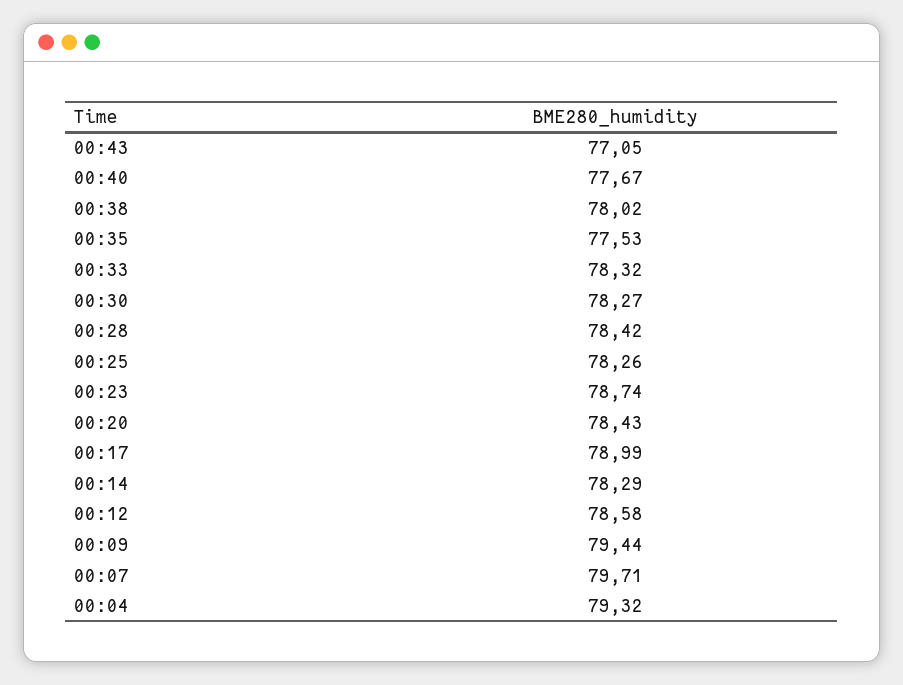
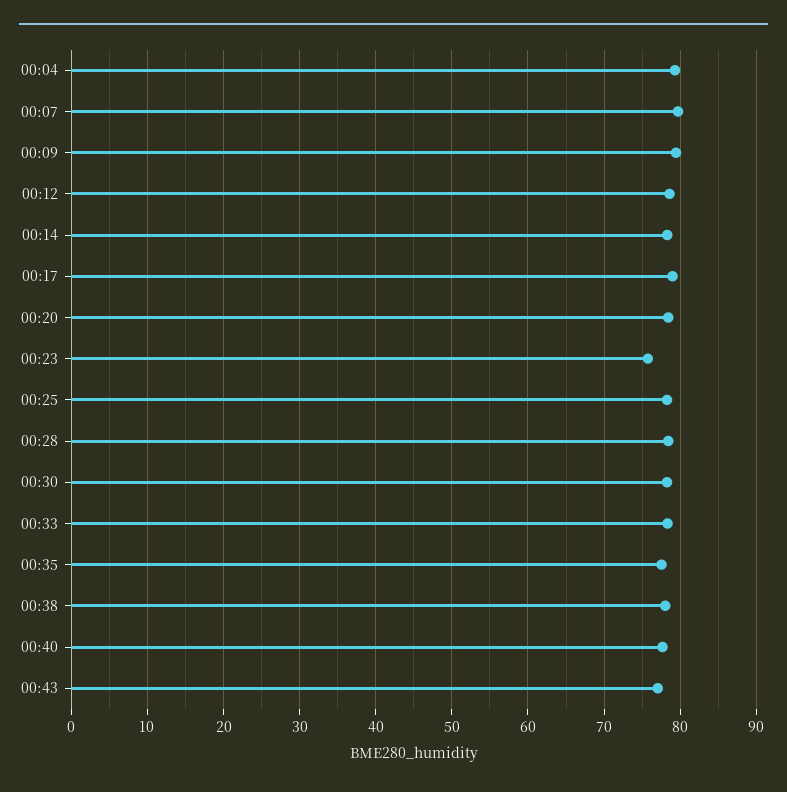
  {
    "00:43": 77.05,
    "00:40": 77.67,
    "00:38": 78.02,
    "00:35": 77.53,
    "00:33": 78.32,
    "00:30": 78.27,
    "00:28": 78.42,
    "00:25": 78.26,
-   "00:23": 78.74,
+   "00:23": 76,
    "00:20": 78.43,
    "00:17": 78.99,
    "00:14": 78.29,
    "00:12": 78.58,
    "00:09": 79.44,
    "00:07": 79.71,
    "00:04": 79.32
  }

